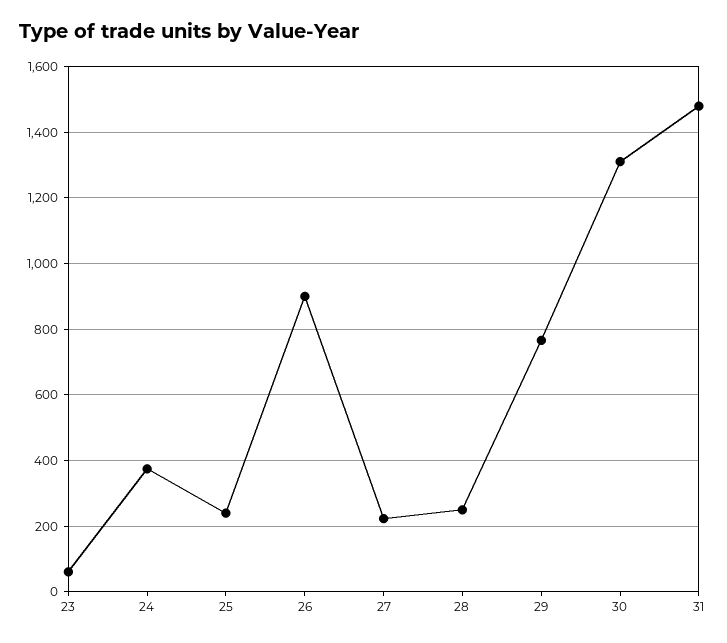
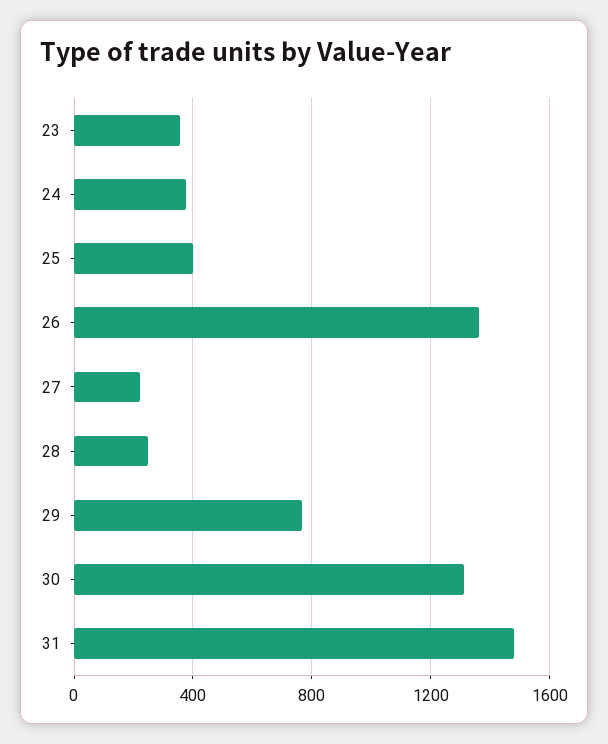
  {
-   "23": 60,
+   "23": 350,
    "24": 380,
-   "25": 240,
+   "25": 400,
-   "26": 900,
+   "26": 1350,
    "27": 220,
    "28": 260,
    "29": 760,
    "30": 1320,
    "31": 1480
  }

